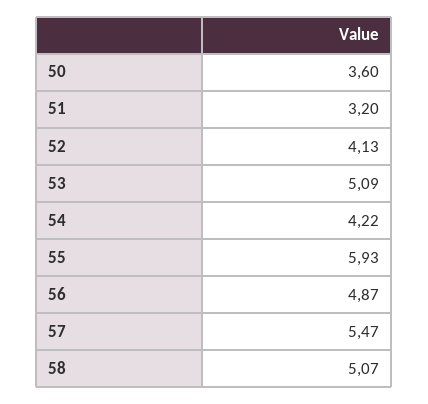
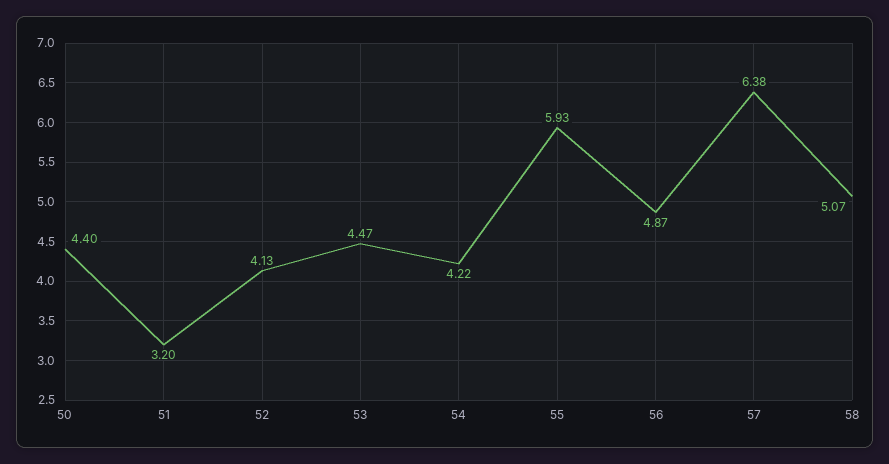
  {
-   "50": 3.6,
+   "50": 4.4,
    "51": 3.2,
    "52": 4.13,
-   "53": 5.09,
+   "53": 4.47,
    "54": 4.22,
    "55": 5.93,
    "56": 4.87,
-   "57": 5.47,
+   "57": 6.38,
    "58": 5.07
  }

